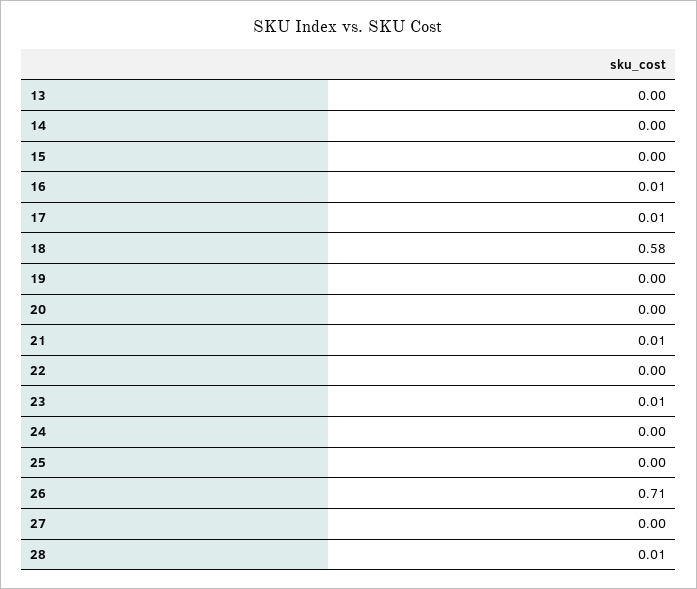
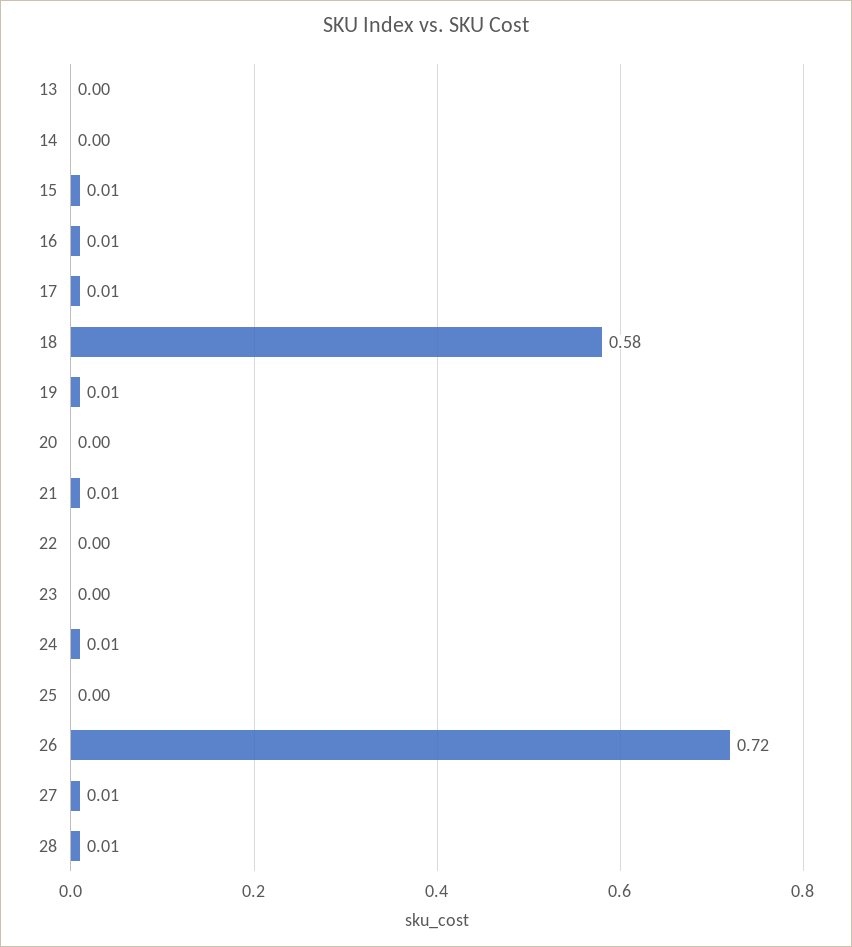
  {
    "13": 0,
    "14": 0,
-   "15": 0,
+   "15": 0.01,
    "16": 0.01,
    "17": 0.01,
    "18": 0.58,
-   "19": 0,
+   "19": 0.01,
    "20": 0,
    "21": 0.01,
    "22": 0,
-   "23": 0.01,
+   "23": 0,
-   "24": 0,
+   "24": 0.01,
    "25": 0,
-   "26": 0.71,
+   "26": 0.72,
-   "27": 0,
+   "27": 0.01,
    "28": 0.01
  }

